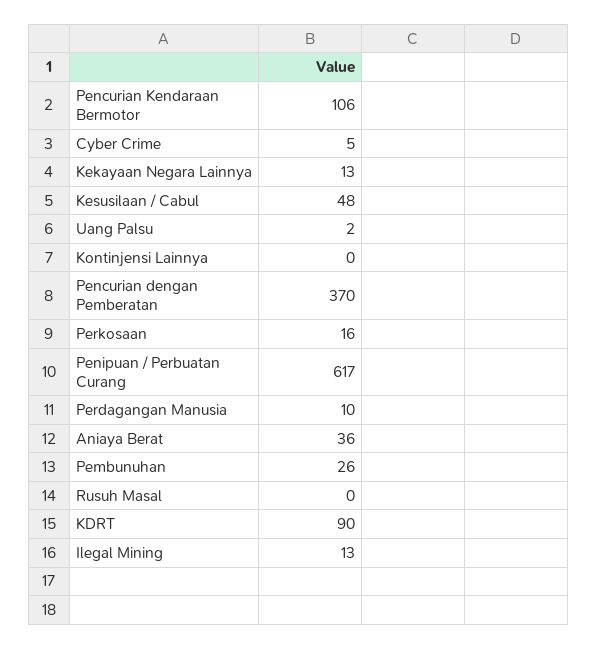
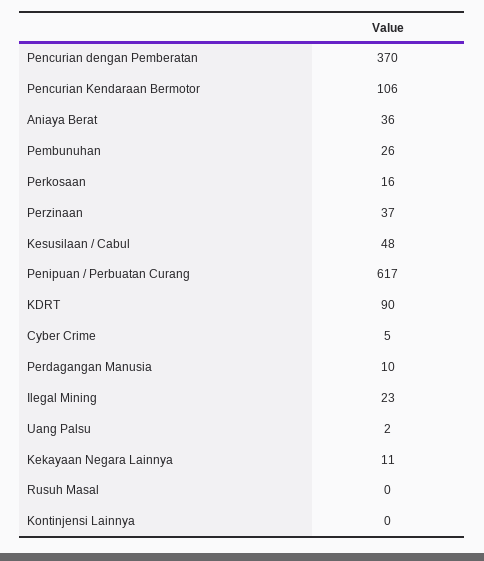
  {
    "Pencurian Kendaraan Bermotor": 106,
    "Cyber Crime": 5,
-   "Kekayaan Negara Lainnya": 13,
+   "Kekayaan Negara Lainnya": 11,
    "Kesusilaan / Cabul": 48,
    "Uang Palsu": 2,
    "Kontinjensi Lainnya": 0,
    "Pencurian dengan Pemberatan": 370,
    "Perkosaan": 16,
    "Penipuan / Perbuatan Curang": 617,
    "Perdagangan Manusia": 10,
    "Aniaya Berat": 36,
    "Pembunuhan": 26,
    "Rusuh Masal": 0,
    "KDRT": 90,
-   "Ilegal Mining": 13
+   "Ilegal Mining": 23,
+   "Perzinaan": 37
  }

